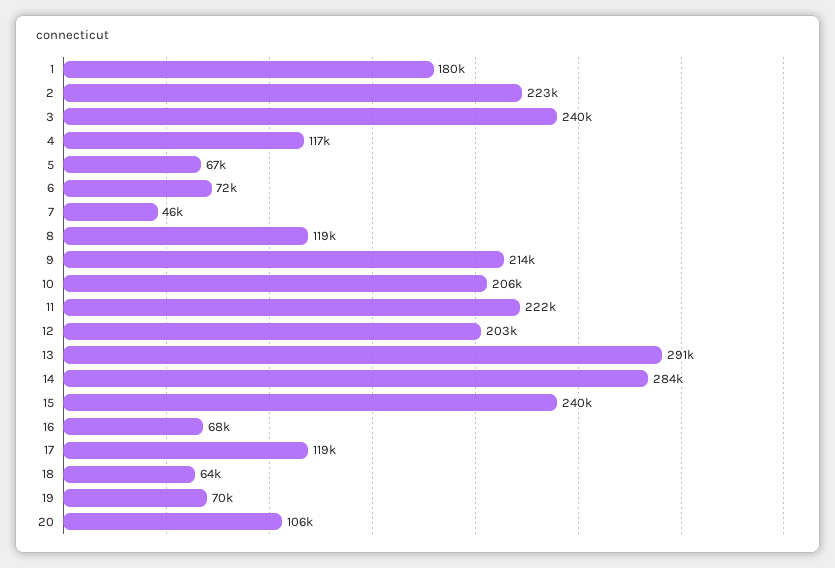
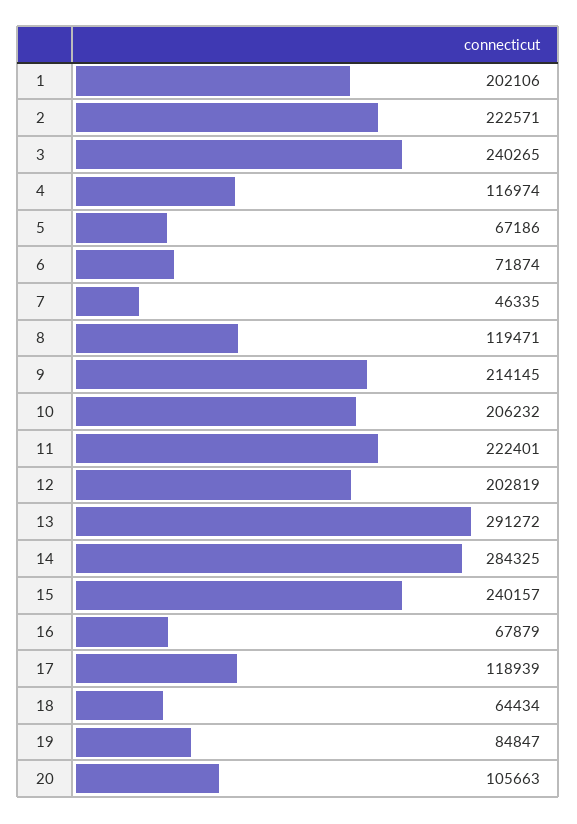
  {
-   "1": 180000,
+   "1": 202106,
    "2": 222571,
    "3": 240265,
    "4": 116974,
    "5": 67186,
    "6": 71874,
    "7": 46335,
    "8": 119471,
    "9": 214145,
    "10": 206232,
    "11": 222401,
    "12": 202819,
    "13": 291272,
    "14": 284325,
    "15": 240157,
    "16": 67879,
    "17": 118939,
    "18": 64434,
-   "19": 70000,
+   "19": 84847,
    "20": 105663
  }

